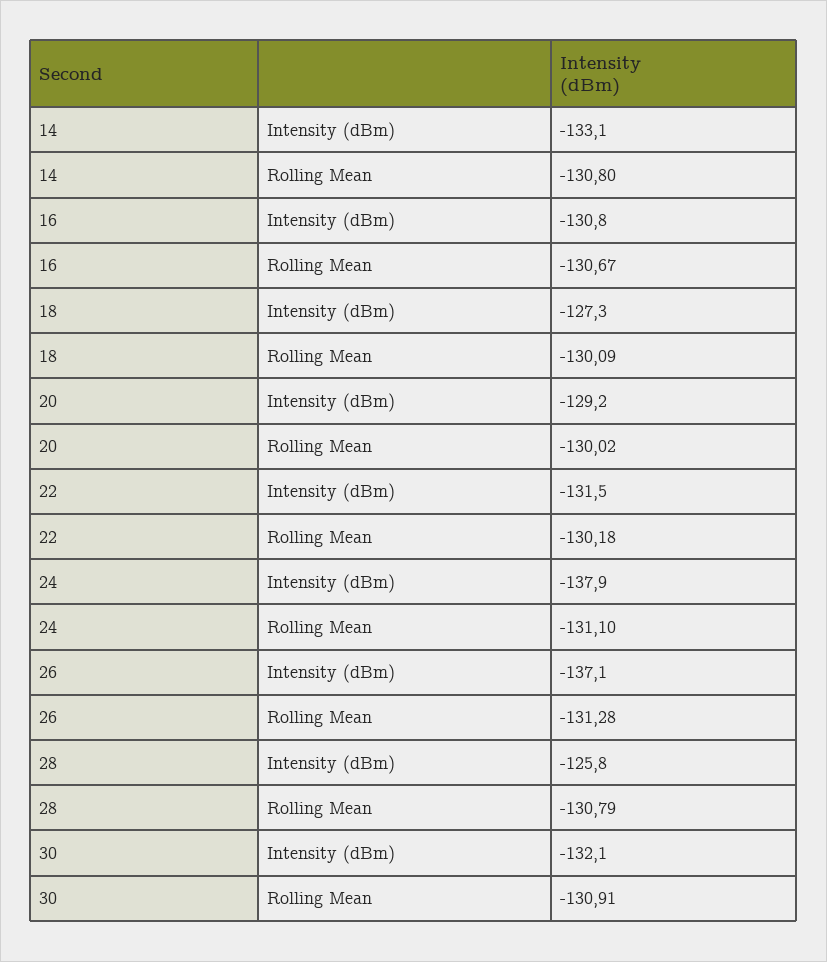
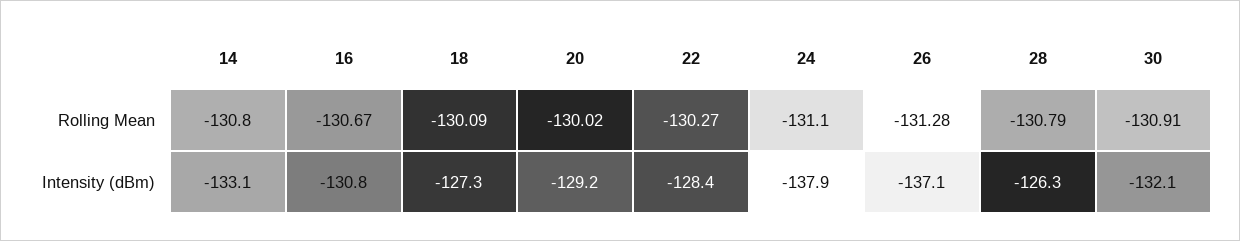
  {
    "14": {
      "Intensity (dBm)": -133.1,
      "Rolling Mean": -130.8
    },
    "16": {
      "Intensity (dBm)": -130.8,
      "Rolling Mean": -130.67
    },
    "18": {
      "Intensity (dBm)": -127.3,
      "Rolling Mean": -130.09
    },
    "20": {
      "Intensity (dBm)": -129.2,
      "Rolling Mean": -130.02
    },
    "22": {
-     "Intensity (dBm)": -131.5,
+     "Intensity (dBm)": -128.4,
-     "Rolling Mean": -130.18
+     "Rolling Mean": -130.27
    },
    "24": {
      "Intensity (dBm)": -137.9,
      "Rolling Mean": -131.1
    },
    "26": {
      "Intensity (dBm)": -137.1,
      "Rolling Mean": -131.28
    },
    "28": {
-     "Intensity (dBm)": -125.8,
+     "Intensity (dBm)": -126.3,
      "Rolling Mean": -130.79
    },
    "30": {
      "Intensity (dBm)": -132.1,
      "Rolling Mean": -130.91
    }
  }

